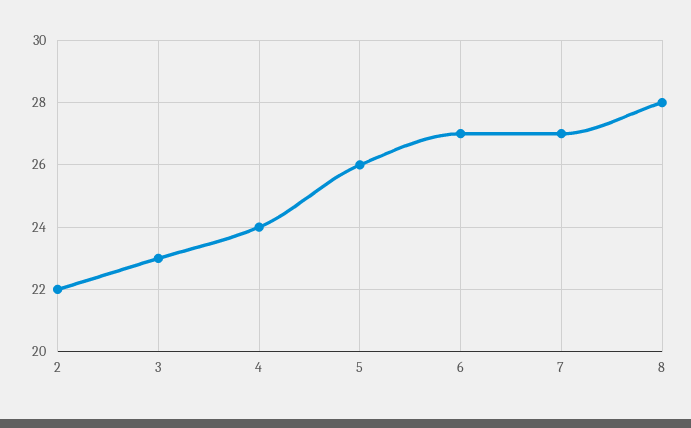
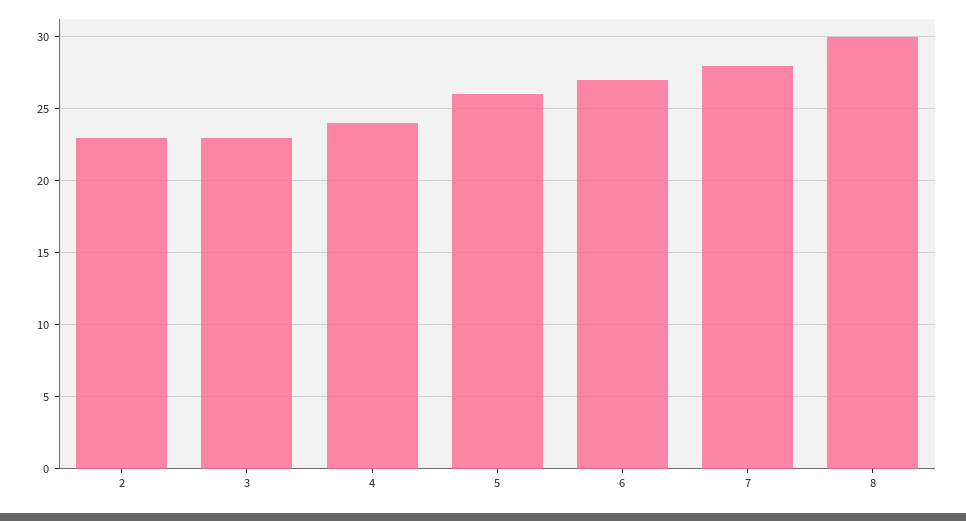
  {
-   "2": 22,
+   "2": 23,
    "3": 23,
    "4": 24,
    "5": 26,
    "6": 27,
-   "7": 27,
+   "7": 28,
-   "8": 28
+   "8": 30
  }

